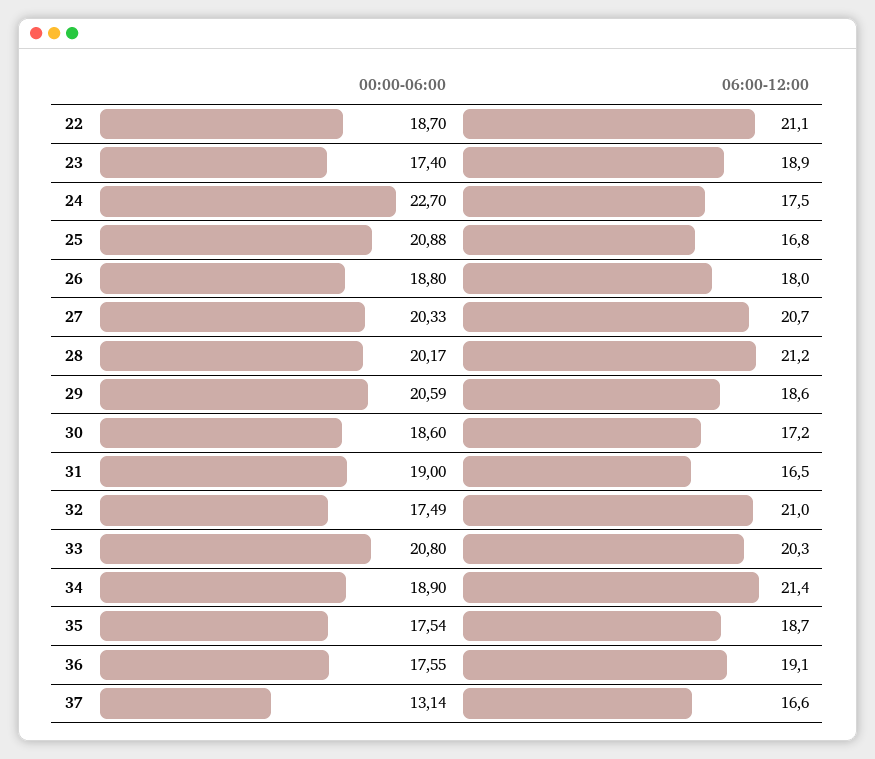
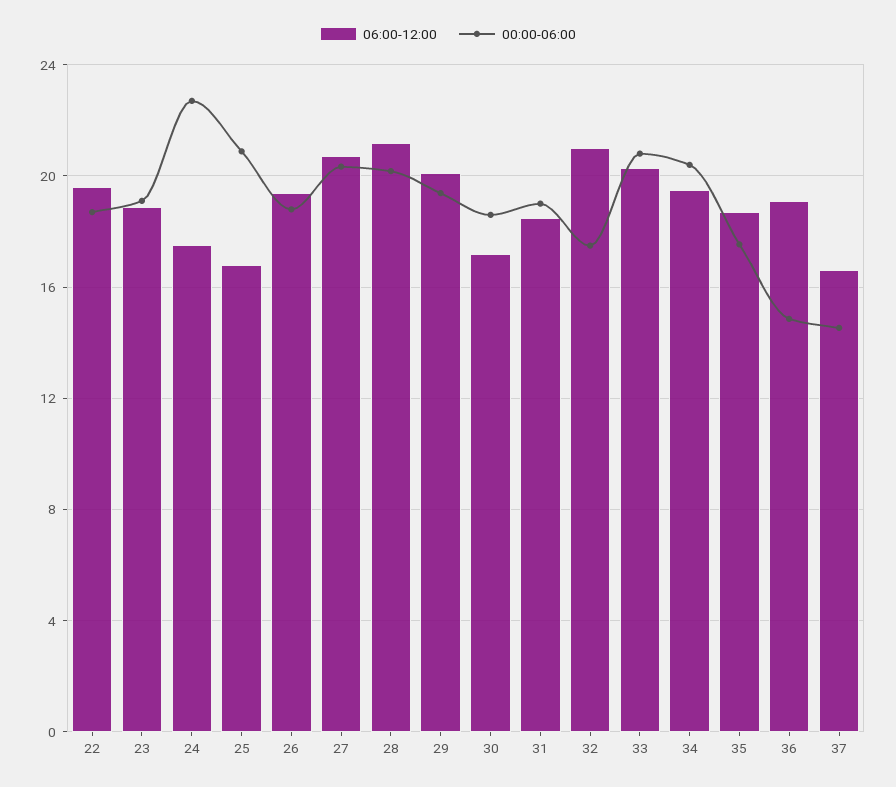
  {
    "00:00-06:00": {
      "22": 18.7,
-     "23": 17.4,
+     "23": 19,
      "24": 22.7,
      "25": 20.88,
      "26": 18.8,
      "27": 20.33,
      "28": 20.17,
-     "29": 20.59,
+     "29": 19.5,
      "30": 18.6,
      "31": 19,
      "32": 17.49,
      "33": 20.8,
-     "34": 18.9,
+     "34": 20.5,
      "35": 17.54,
-     "36": 17.55,
+     "36": 15,
-     "37": 13.14
+     "37": 14.5
    },
    "06:00-12:00": {
-     "22": 21.1,
+     "22": 19.5,
      "23": 18.9,
      "24": 17.5,
      "25": 16.8,
-     "26": 18,
+     "26": 19.5,
      "27": 20.7,
      "28": 21.2,
-     "29": 18.6,
+     "29": 20,
      "30": 17.2,
-     "31": 16.5,
+     "31": 18.5,
      "32": 21,
      "33": 20.3,
-     "34": 21.4,
+     "34": 19.5,
      "35": 18.7,
      "36": 19.1,
      "37": 16.6
    }
  }

